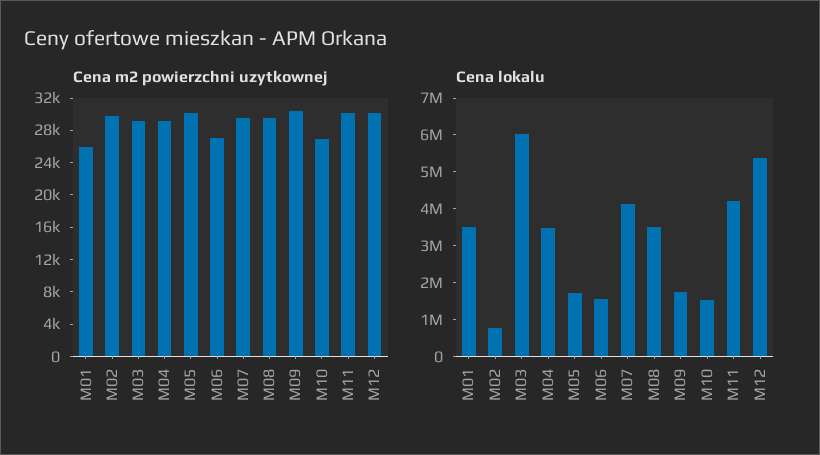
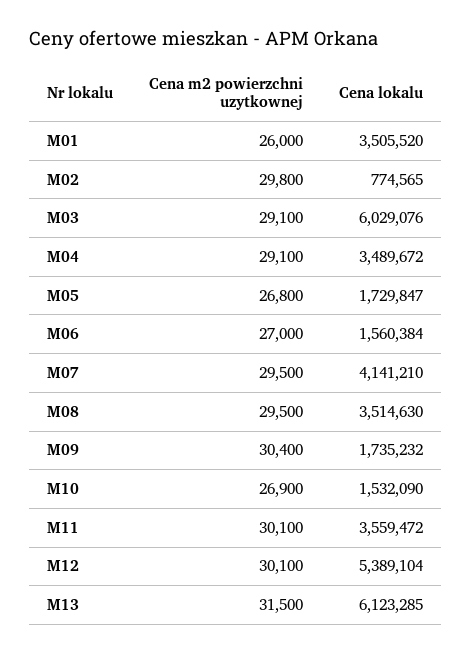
  {
    "Cena m2 powierzchni uzytkownej": {
      "M01": 26000,
      "M02": 29800,
      "M03": 29100,
      "M04": 29100,
-     "M05": 30000,
+     "M05": 26800,
      "M06": 27000,
      "M07": 29500,
      "M08": 29500,
      "M09": 30400,
      "M10": 26900,
      "M11": 30100,
-     "M12": 30100
+     "M12": 30100,
+     "M13": 31500
    },
    "Cena lokalu": {
      "M01": 3505520,
      "M02": 774565,
      "M03": 6029076,
      "M04": 3489672,
      "M05": 1729847,
      "M06": 1560384,
      "M07": 4141210,
      "M08": 3514630,
      "M09": 1735232,
      "M10": 1532090,
-     "M11": 4250000,
+     "M11": 3559472,
-     "M12": 5389104
+     "M12": 5389104,
+     "M13": 6123285
    }
  }

